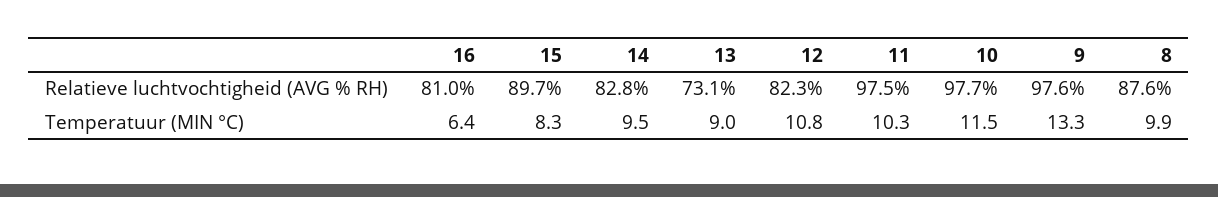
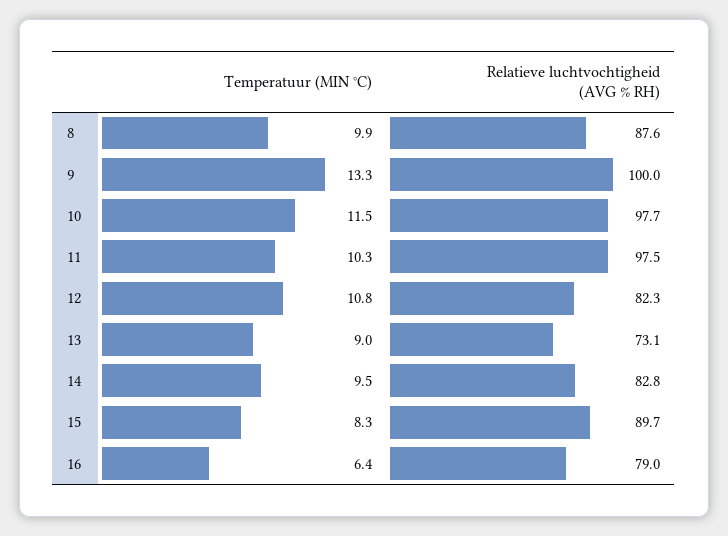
  {
    "16": {
-     "Relatieve luchtvochtigheid (AVG % RH)": 81,
+     "Relatieve luchtvochtigheid (AVG % RH)": 79,
      "Temperatuur (MIN °C)": 6.4
    },
    "15": {
      "Relatieve luchtvochtigheid (AVG % RH)": 89.7,
      "Temperatuur (MIN °C)": 8.3
    },
    "14": {
      "Relatieve luchtvochtigheid (AVG % RH)": 82.8,
      "Temperatuur (MIN °C)": 9.5
    },
    "13": {
      "Relatieve luchtvochtigheid (AVG % RH)": 73.1,
      "Temperatuur (MIN °C)": 9
    },
    "12": {
      "Relatieve luchtvochtigheid (AVG % RH)": 82.3,
      "Temperatuur (MIN °C)": 10.8
    },
    "11": {
      "Relatieve luchtvochtigheid (AVG % RH)": 97.5,
      "Temperatuur (MIN °C)": 10.3
    },
    "10": {
      "Relatieve luchtvochtigheid (AVG % RH)": 97.7,
      "Temperatuur (MIN °C)": 11.5
    },
    "9": {
-     "Relatieve luchtvochtigheid (AVG % RH)": 97.6,
+     "Relatieve luchtvochtigheid (AVG % RH)": 100,
      "Temperatuur (MIN °C)": 13.3
    },
    "8": {
      "Relatieve luchtvochtigheid (AVG % RH)": 87.6,
      "Temperatuur (MIN °C)": 9.9
    }
  }

